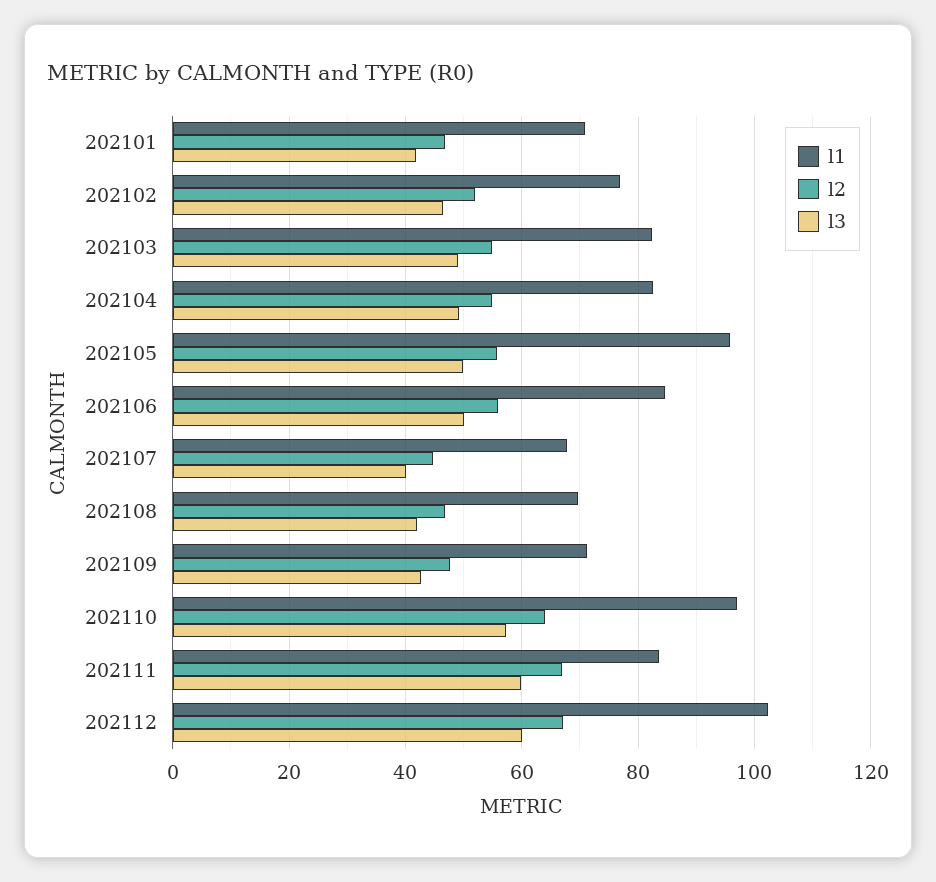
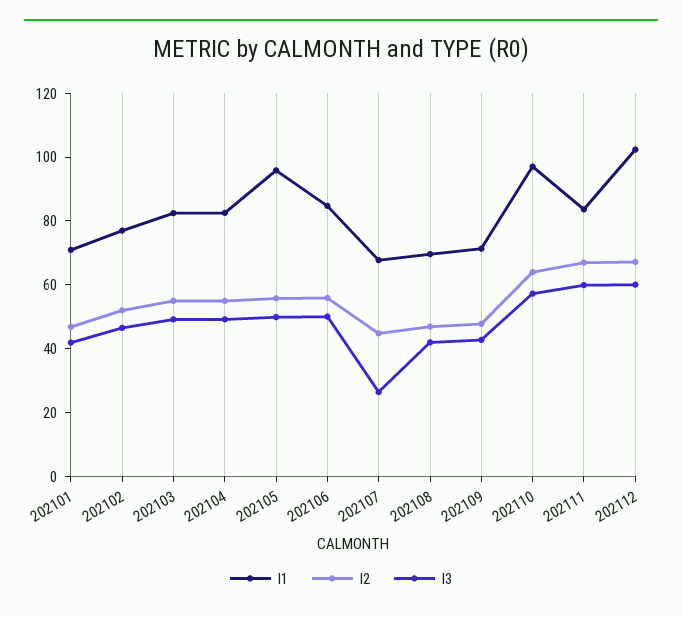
  {
    "l1": {
      "202101": 70,
      "202102": 76,
      "202103": 82,
      "202104": 82,
      "202105": 96,
      "202106": 84,
      "202107": 68,
      "202108": 70,
      "202109": 72,
      "202110": 98,
      "202111": 84,
      "202112": 102
    },
    "l2": {
      "202101": 46,
      "202102": 52,
      "202103": 54,
      "202104": 54,
      "202105": 56,
      "202106": 56,
      "202107": 44,
      "202108": 46,
      "202109": 48,
      "202110": 64,
      "202111": 66,
      "202112": 68
    },
    "l3": {
      "202101": 42,
      "202102": 46,
      "202103": 50,
      "202104": 50,
      "202105": 50,
      "202106": 50,
-     "202107": 40,
+     "202107": 25,
      "202108": 42,
      "202109": 42,
      "202110": 58,
      "202111": 60,
      "202112": 60
    }
  }

